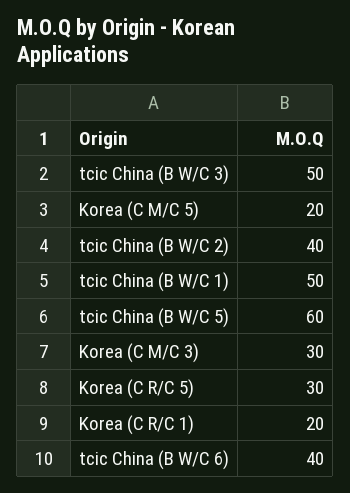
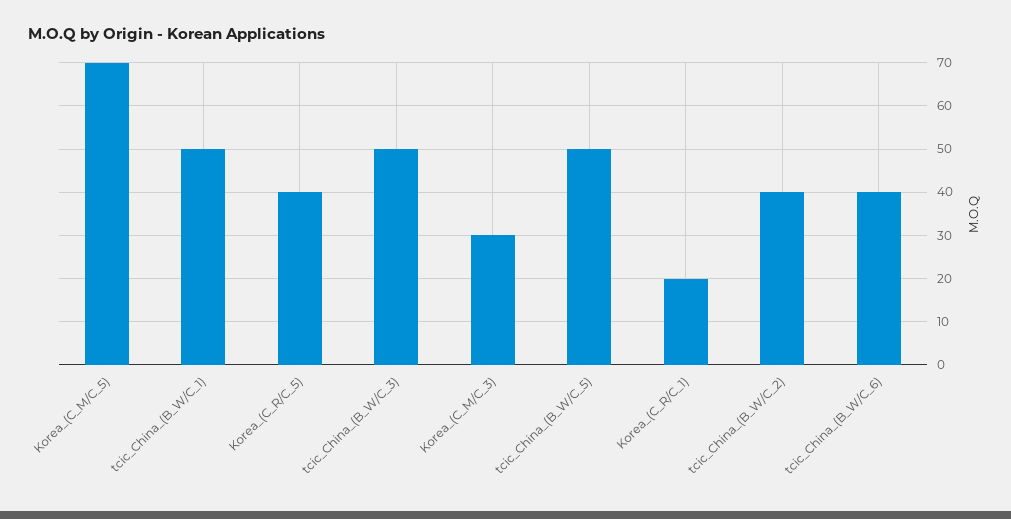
  {
    "tcic China (B W/C 3)": 50,
-   "Korea (C M/C 5)": 20,
+   "Korea (C M/C 5)": 70,
    "tcic China (B W/C 2)": 40,
    "tcic China (B W/C 1)": 50,
-   "tcic China (B W/C 5)": 60,
+   "tcic China (B W/C 5)": 50,
    "Korea (C M/C 3)": 30,
-   "Korea (C R/C 5)": 30,
+   "Korea (C R/C 5)": 40,
    "Korea (C R/C 1)": 20,
    "tcic China (B W/C 6)": 40
  }

